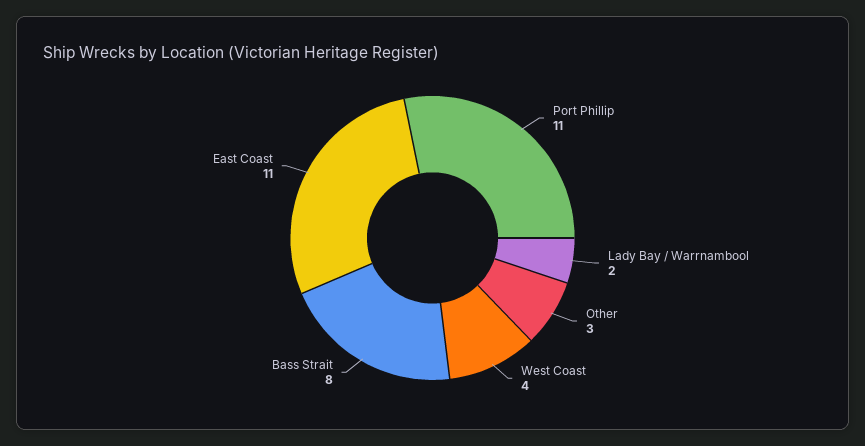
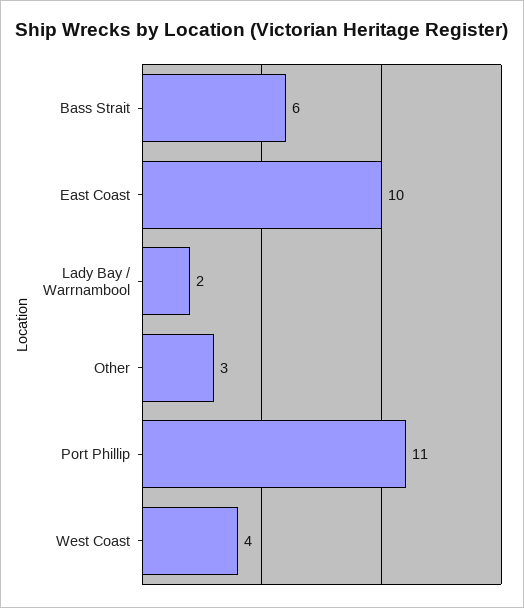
  {
    "Port Phillip": 11,
    "Lady Bay / Warrnambool": 2,
    "Other": 3,
    "West Coast": 4,
-   "Bass Strait": 8,
+   "Bass Strait": 6,
-   "East Coast": 11
+   "East Coast": 10
  }

